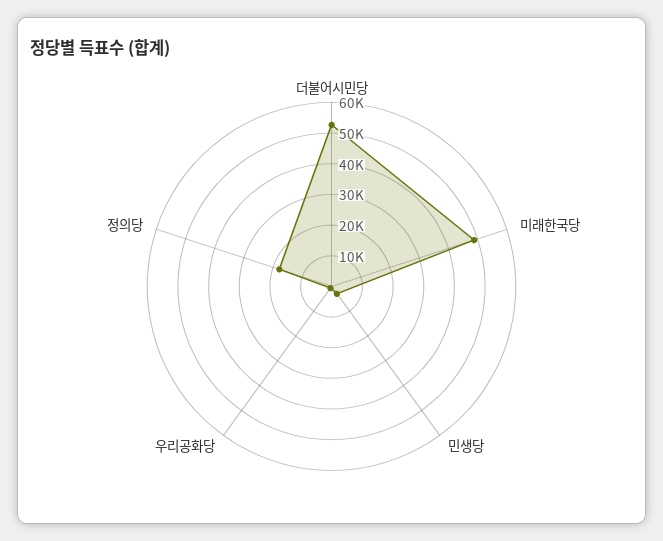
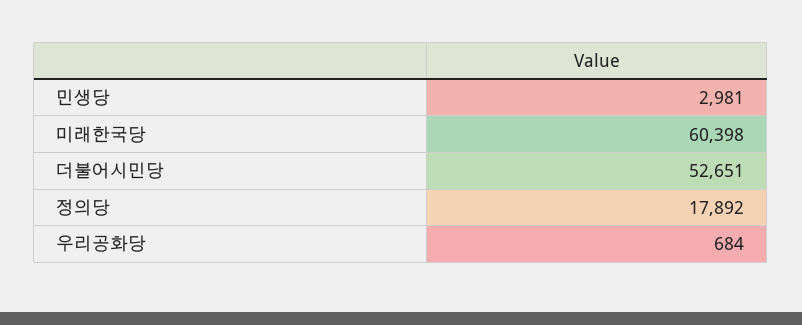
  {
    "더불어시민당": 52651,
-   "미래한국당": 50000,
+   "미래한국당": 60398,
    "민생당": 2981,
    "우리공화당": 684,
    "정의당": 17892
  }

